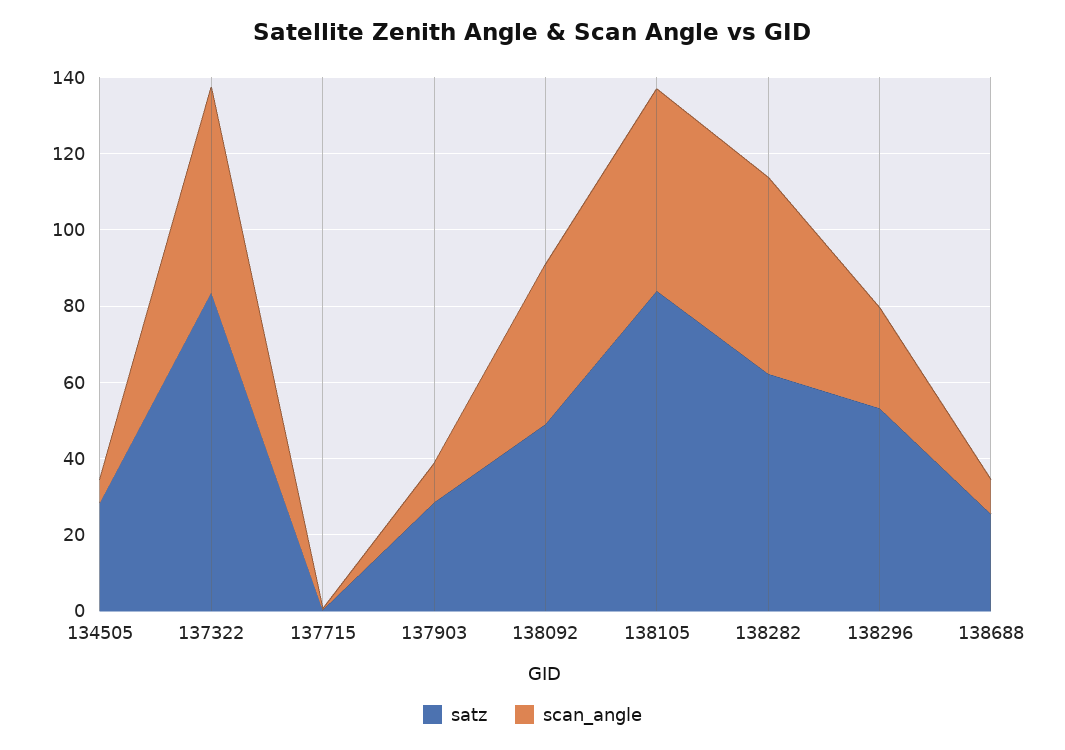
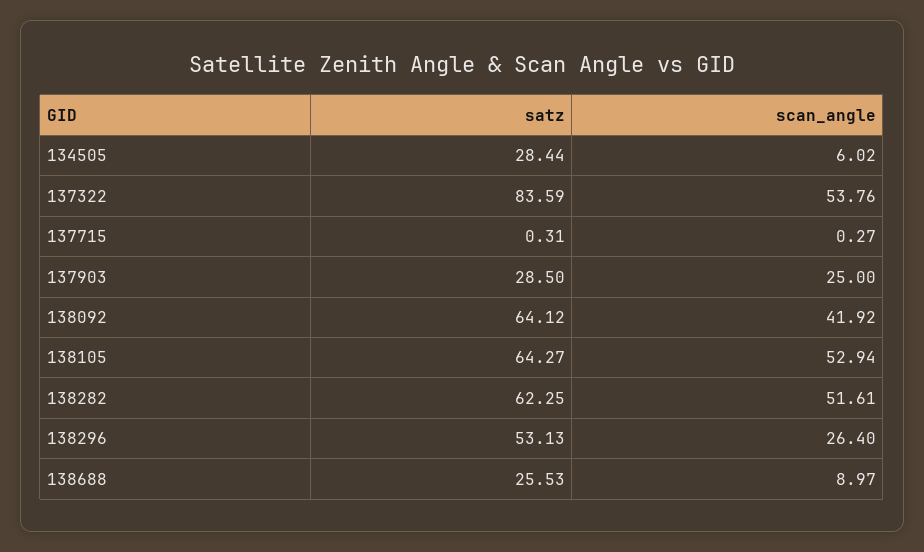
  {
    "satz": {
      "134505": 28.44,
      "137322": 83.59,
      "137715": 0.31,
      "137903": 28.5,
-     "138092": 50,
+     "138092": 64.12,
-     "138105": 85,
+     "138105": 64.27,
      "138282": 62.25,
      "138296": 53.13,
      "138688": 25.53
    },
    "scan_angle": {
      "134505": 6.02,
      "137322": 53.76,
      "137715": 0.27,
-     "137903": 10,
+     "137903": 25,
      "138092": 41.92,
      "138105": 52.94,
      "138282": 51.61,
      "138296": 26.4,
      "138688": 8.97
    }
  }

